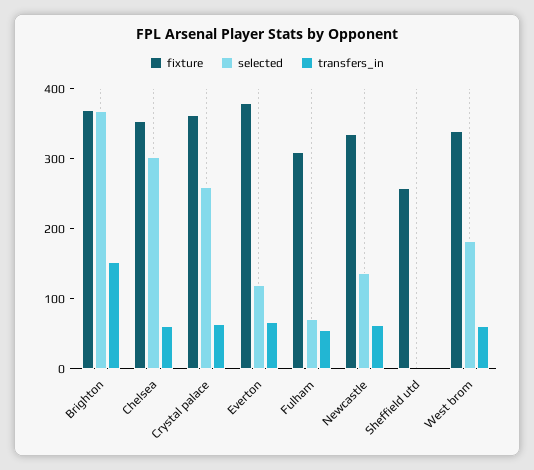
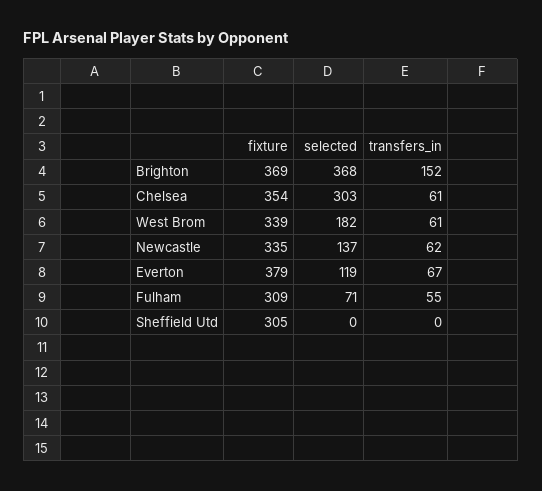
  {
    "fixture": {
      "Brighton": 369,
      "Chelsea": 354,
-     "Crystal palace": 360,
      "Everton": 379,
      "Fulham": 309,
      "Newcastle": 335,
-     "Sheffield utd": 260,
+     "Sheffield utd": 305,
      "West brom": 339
    },
    "selected": {
      "Brighton": 368,
      "Chelsea": 303,
-     "Crystal palace": 260,
      "Everton": 119,
      "Fulham": 71,
      "Newcastle": 137,
      "Sheffield utd": 0,
      "West brom": 182
    },
    "transfers_in": {
      "Brighton": 152,
      "Chelsea": 61,
-     "Crystal palace": 60,
      "Everton": 67,
      "Fulham": 55,
      "Newcastle": 62,
      "Sheffield utd": 0,
      "West brom": 61
    }
  }

